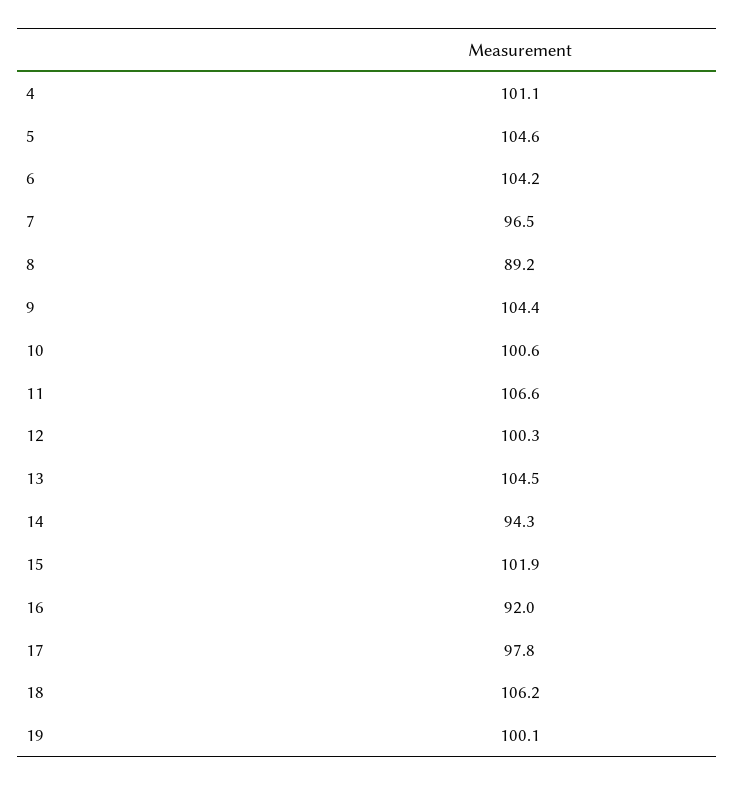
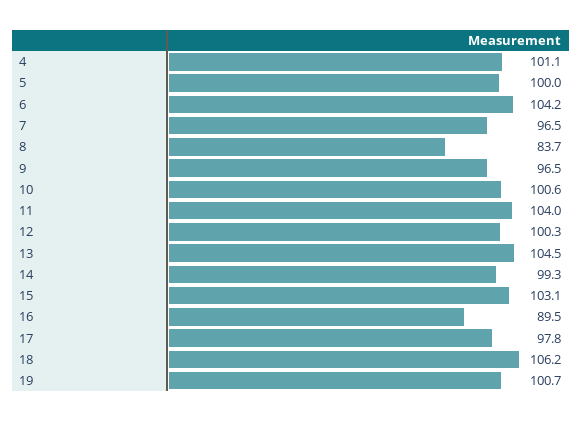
  {
    "4": 101.1,
-   "5": 104.6,
+   "5": 100,
    "6": 104.2,
    "7": 96.5,
-   "8": 89.2,
+   "8": 83.7,
-   "9": 104.4,
+   "9": 96.5,
    "10": 100.6,
-   "11": 106.6,
+   "11": 104,
    "12": 100.3,
    "13": 104.5,
-   "14": 94.3,
+   "14": 99.3,
-   "15": 101.9,
+   "15": 103.1,
-   "16": 92,
+   "16": 89.5,
    "17": 97.8,
    "18": 106.2,
-   "19": 100.1
+   "19": 100.7
  }

